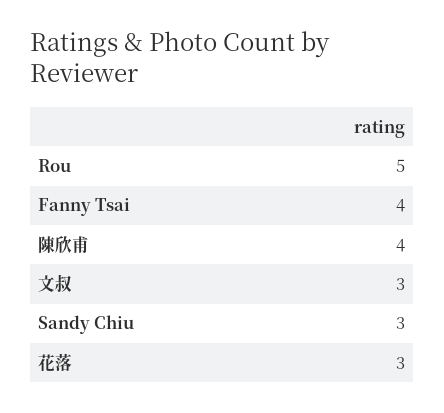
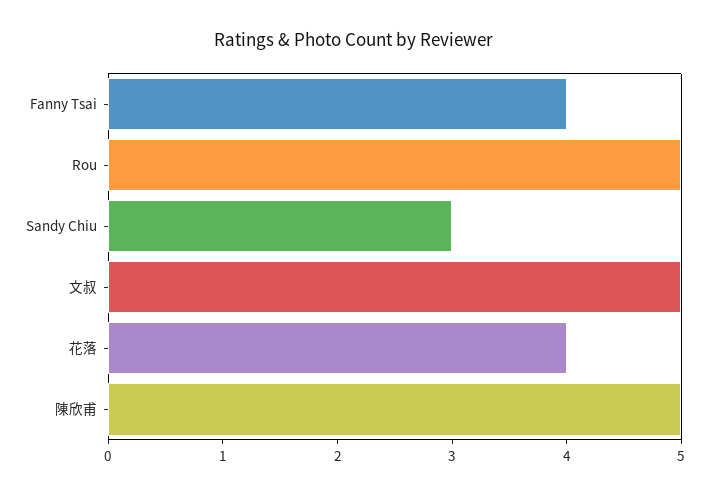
  {
    "Rou": 5,
    "Fanny Tsai": 4,
-   "陳欣甫": 4,
+   "陳欣甫": 5,
-   "文叔": 3,
+   "文叔": 5,
    "Sandy Chiu": 3,
-   "花落": 3
+   "花落": 4
  }

